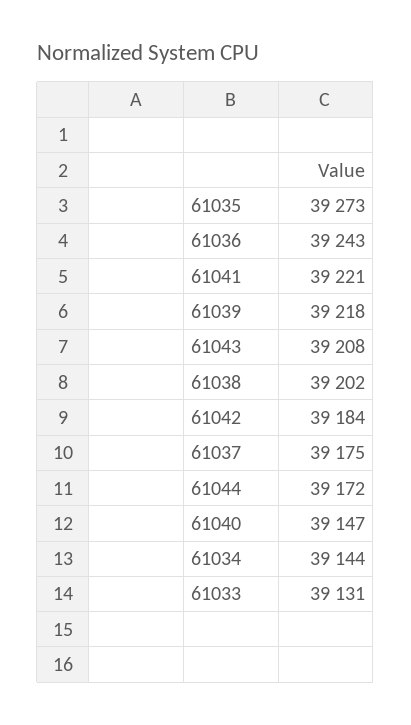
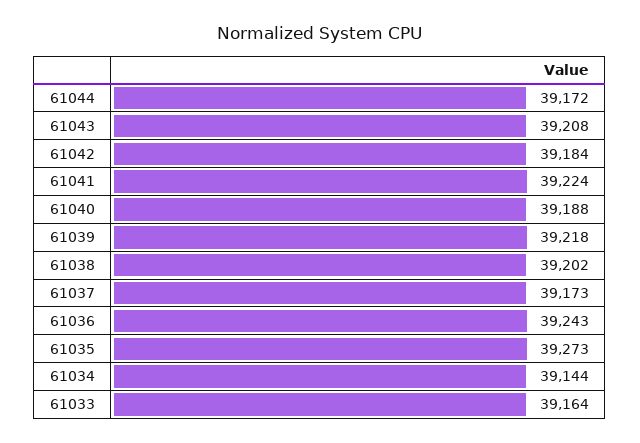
  {
    "61035": 39273,
    "61036": 39243,
-   "61041": 39221,
+   "61041": 39224,
    "61039": 39218,
    "61043": 39208,
    "61038": 39202,
    "61042": 39184,
-   "61037": 39175,
+   "61037": 39173,
    "61044": 39172,
-   "61040": 39147,
+   "61040": 39188,
    "61034": 39144,
-   "61033": 39131
+   "61033": 39164
  }

